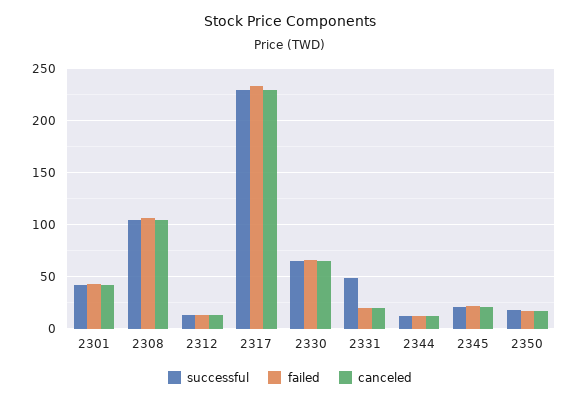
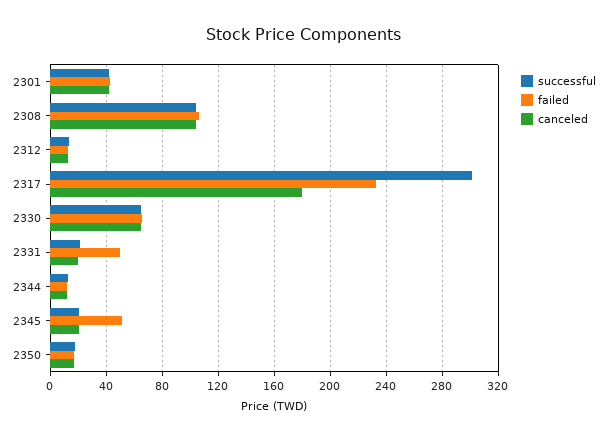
  {
    "successful": {
      "2301": 40,
      "2308": 105,
      "2312": 15,
-     "2317": 230,
+     "2317": 300,
      "2330": 65,
-     "2331": 50,
+     "2331": 20,
      "2344": 10,
      "2345": 20,
      "2350": 15
    },
    "failed": {
      "2301": 45,
      "2308": 105,
      "2312": 15,
      "2317": 235,
      "2330": 65,
-     "2331": 20,
+     "2331": 50,
      "2344": 10,
-     "2345": 20,
+     "2345": 50,
      "2350": 15
    },
    "canceled": {
      "2301": 40,
      "2308": 105,
      "2312": 15,
-     "2317": 230,
+     "2317": 180,
      "2330": 65,
      "2331": 20,
      "2344": 10,
      "2345": 20,
      "2350": 15
    }
  }

